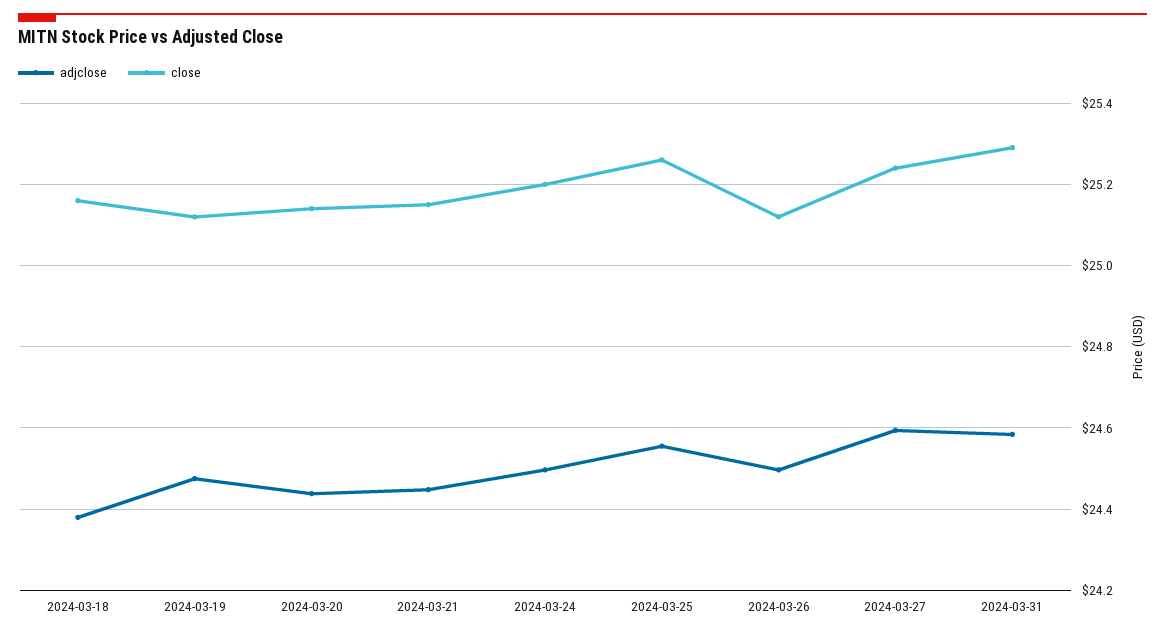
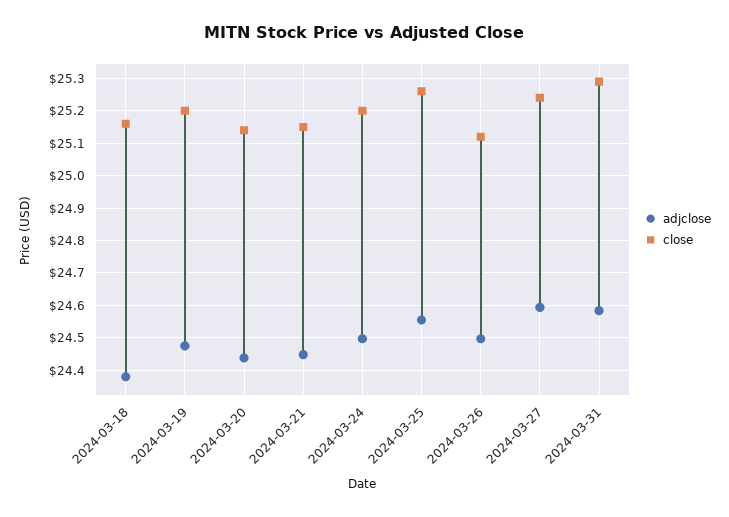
  {
    "adjclose": {
      "2024-03-18": 24.38,
      "2024-03-19": 24.48,
      "2024-03-20": 24.44,
      "2024-03-21": 24.44,
      "2024-03-24": 24.5,
      "2024-03-25": 24.56,
      "2024-03-26": 24.5,
      "2024-03-27": 24.6,
      "2024-03-31": 24.58
    },
    "close": {
      "2024-03-18": 25.16,
-     "2024-03-19": 25.12,
+     "2024-03-19": 25.2,
      "2024-03-20": 25.14,
      "2024-03-21": 25.16,
      "2024-03-24": 25.2,
      "2024-03-25": 25.26,
      "2024-03-26": 25.12,
      "2024-03-27": 25.24,
      "2024-03-31": 25.3
    }
  }

